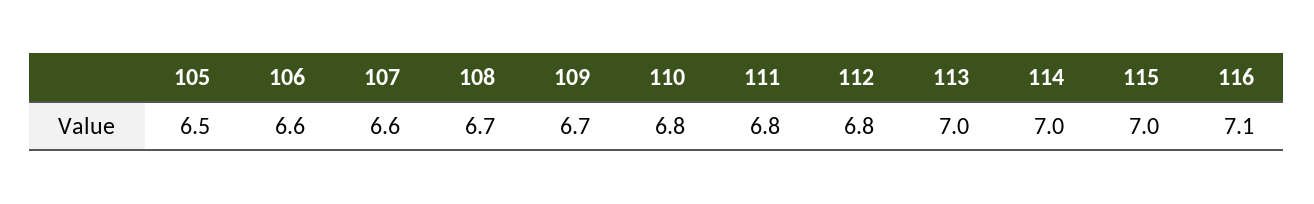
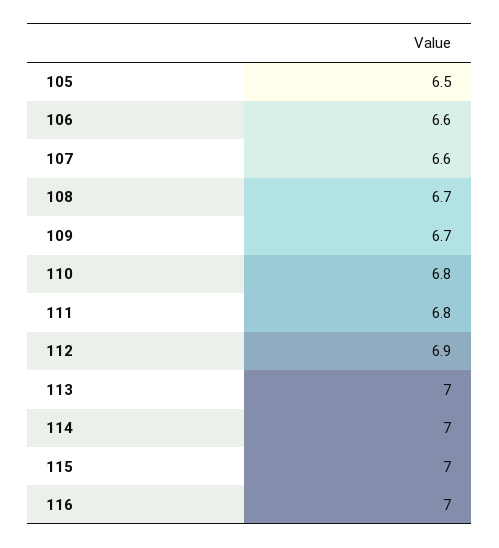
  {
    "105": 6.5,
    "106": 6.6,
    "107": 6.6,
    "108": 6.7,
    "109": 6.7,
    "110": 6.8,
    "111": 6.8,
-   "112": 6.8,
+   "112": 6.9,
    "113": 7,
    "114": 7,
    "115": 7,
-   "116": 7.1
+   "116": 7
  }

